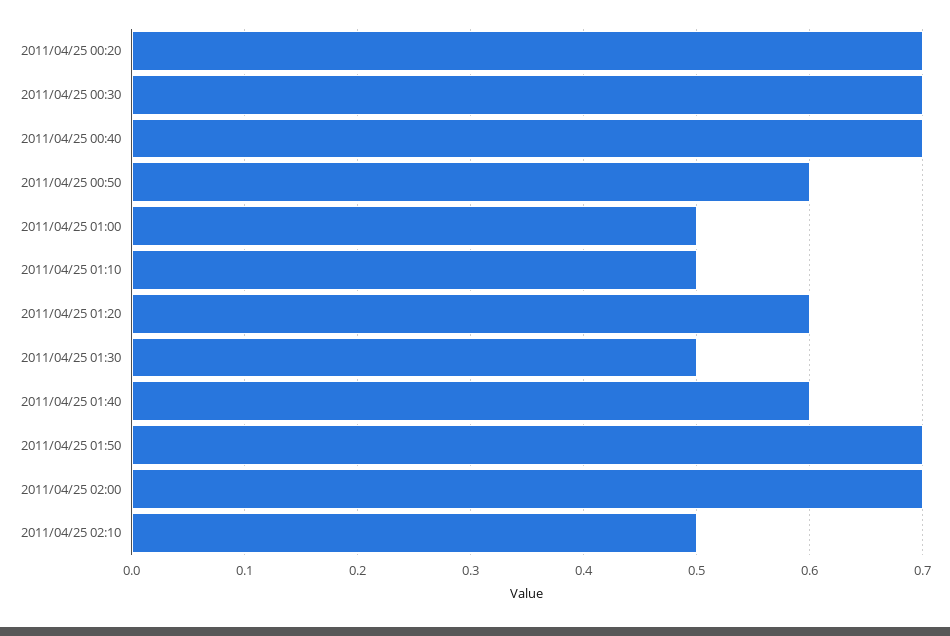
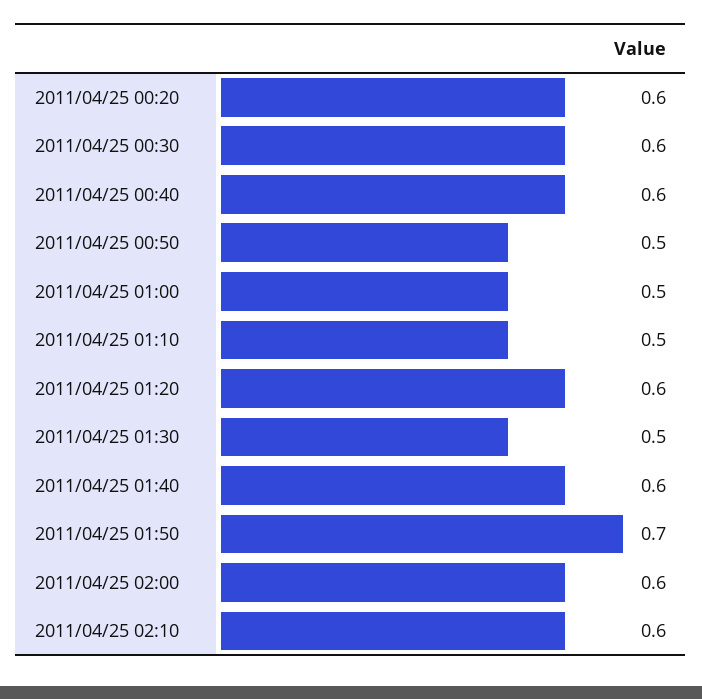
  {
-   "2011/04/25 00:20": 0.7,
+   "2011/04/25 00:20": 0.6,
-   "2011/04/25 00:30": 0.7,
+   "2011/04/25 00:30": 0.6,
-   "2011/04/25 00:40": 0.7,
+   "2011/04/25 00:40": 0.6,
-   "2011/04/25 00:50": 0.6,
+   "2011/04/25 00:50": 0.5,
    "2011/04/25 01:00": 0.5,
    "2011/04/25 01:10": 0.5,
    "2011/04/25 01:20": 0.6,
    "2011/04/25 01:30": 0.5,
    "2011/04/25 01:40": 0.6,
    "2011/04/25 01:50": 0.7,
-   "2011/04/25 02:00": 0.7,
+   "2011/04/25 02:00": 0.6,
-   "2011/04/25 02:10": 0.5
+   "2011/04/25 02:10": 0.6
  }

